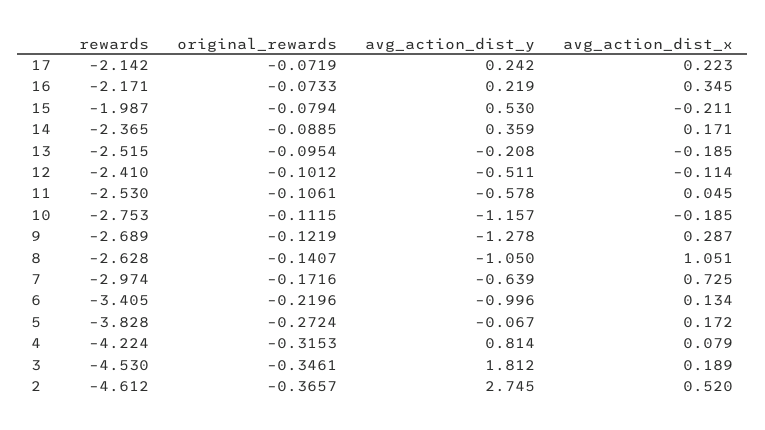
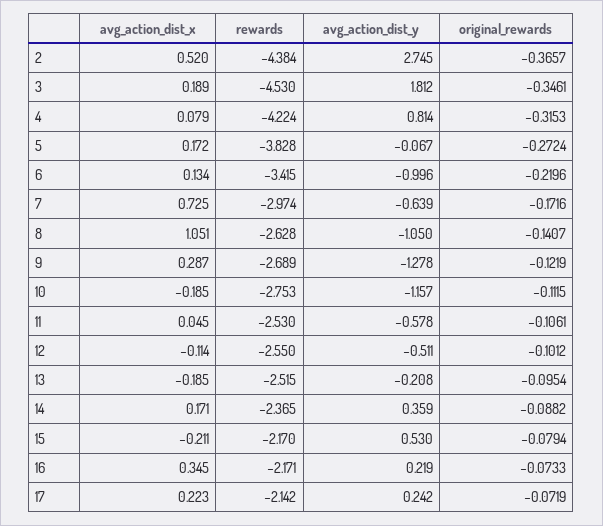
  {
    "rewards": {
      "17": -2.142,
      "16": -2.171,
-     "15": -1.987,
+     "15": -2.17,
      "14": -2.365,
      "13": -2.515,
-     "12": -2.41,
+     "12": -2.55,
      "11": -2.53,
      "10": -2.753,
      "9": -2.689,
      "8": -2.628,
      "7": -2.974,
-     "6": -3.405,
+     "6": -3.415,
      "5": -3.828,
      "4": -4.224,
      "3": -4.53,
-     "2": -4.612
+     "2": -4.384
    },
    "original_rewards": {
      "17": -0.0719,
      "16": -0.0733,
      "15": -0.0794,
-     "14": -0.0885,
+     "14": -0.0882,
      "13": -0.0954,
      "12": -0.1012,
      "11": -0.1061,
      "10": -0.1115,
      "9": -0.1219,
      "8": -0.1407,
      "7": -0.1716,
      "6": -0.2196,
      "5": -0.2724,
      "4": -0.3153,
      "3": -0.3461,
      "2": -0.3657
    },
    "avg_action_dist_y": {
      "17": 0.242,
      "16": 0.219,
      "15": 0.53,
      "14": 0.359,
      "13": -0.208,
      "12": -0.511,
      "11": -0.578,
      "10": -1.157,
      "9": -1.278,
      "8": -1.05,
      "7": -0.639,
      "6": -0.996,
      "5": -0.067,
      "4": 0.814,
      "3": 1.812,
      "2": 2.745
    },
    "avg_action_dist_x": {
      "17": 0.223,
      "16": 0.345,
      "15": -0.211,
      "14": 0.171,
      "13": -0.185,
      "12": -0.114,
      "11": 0.045,
      "10": -0.185,
      "9": 0.287,
      "8": 1.051,
      "7": 0.725,
      "6": 0.134,
      "5": 0.172,
      "4": 0.079,
      "3": 0.189,
      "2": 0.52
    }
  }

